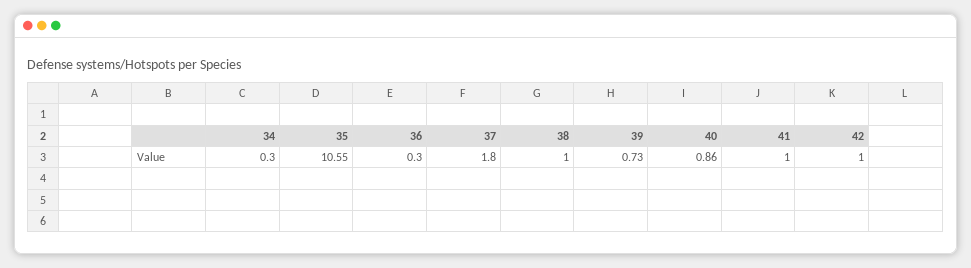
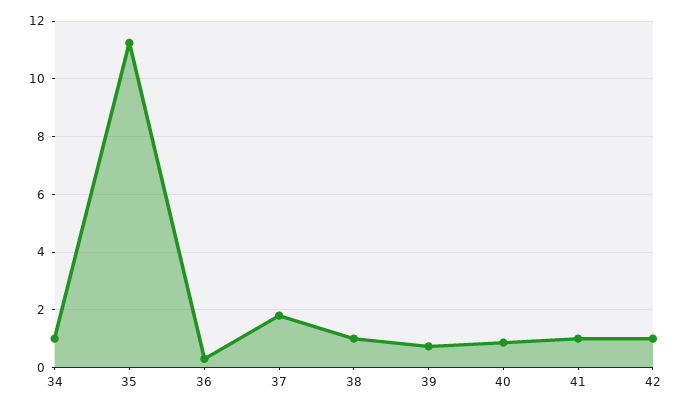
  {
-   "34": 0.3,
+   "34": 1,
-   "35": 10.55,
+   "35": 11.25,
    "36": 0.3,
    "37": 1.8,
    "38": 1,
    "39": 0.73,
    "40": 0.86,
    "41": 1,
    "42": 1
  }

